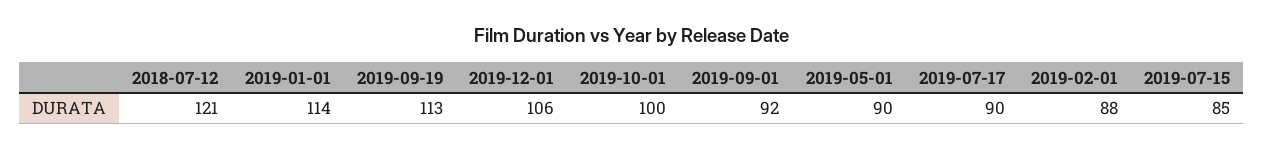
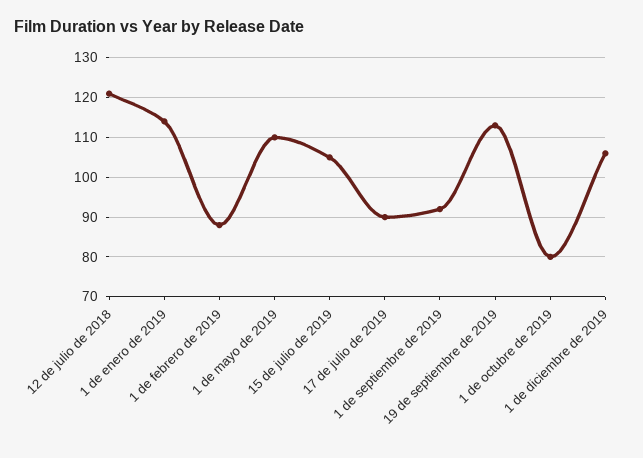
  {
    "2018-07-12": 121,
    "2019-01-01": 114,
    "2019-09-19": 113,
    "2019-12-01": 106,
-   "2019-10-01": 100,
+   "2019-10-01": 80,
    "2019-09-01": 92,
-   "2019-05-01": 90,
+   "2019-05-01": 110,
    "2019-07-17": 90,
    "2019-02-01": 88,
-   "2019-07-15": 85
+   "2019-07-15": 105
  }

